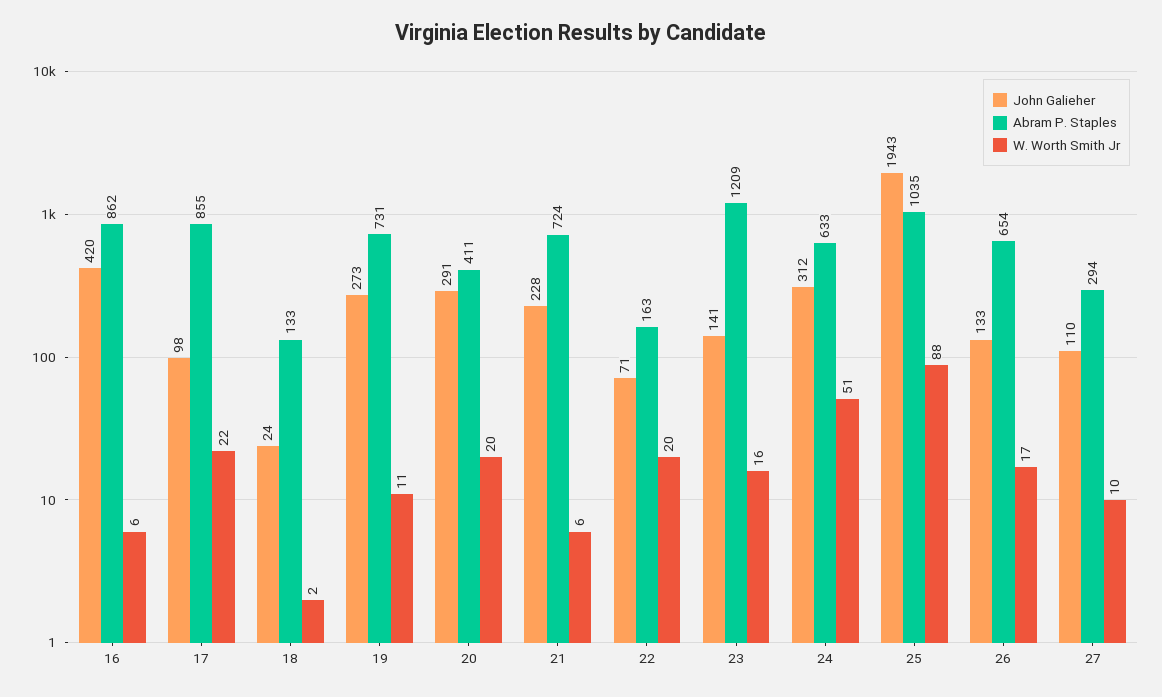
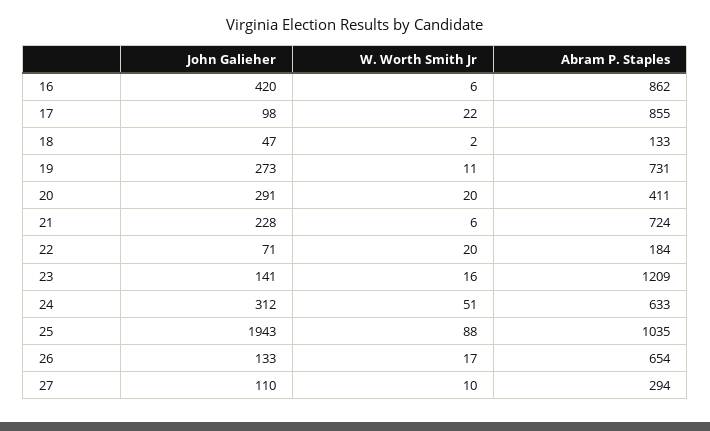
  {
    "John Galieher": {
      "16": 420,
      "17": 98,
-     "18": 24,
+     "18": 47,
      "19": 273,
      "20": 291,
      "21": 228,
      "22": 71,
      "23": 141,
      "24": 312,
      "25": 1943,
      "26": 133,
      "27": 110
    },
    "Abram P. Staples": {
      "16": 862,
      "17": 855,
      "18": 133,
      "19": 731,
      "20": 411,
      "21": 724,
-     "22": 163,
+     "22": 184,
      "23": 1209,
      "24": 633,
      "25": 1035,
      "26": 654,
      "27": 294
    },
    "W. Worth Smith Jr": {
      "16": 6,
      "17": 22,
      "18": 2,
      "19": 11,
      "20": 20,
      "21": 6,
      "22": 20,
      "23": 16,
      "24": 51,
      "25": 88,
      "26": 17,
      "27": 10
    }
  }

